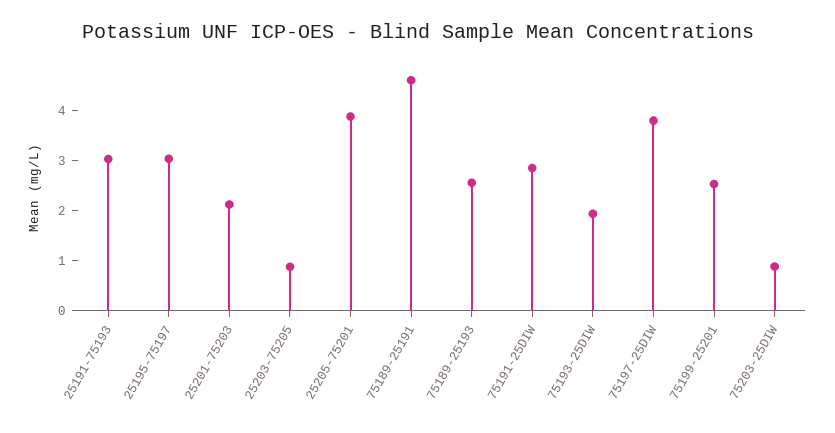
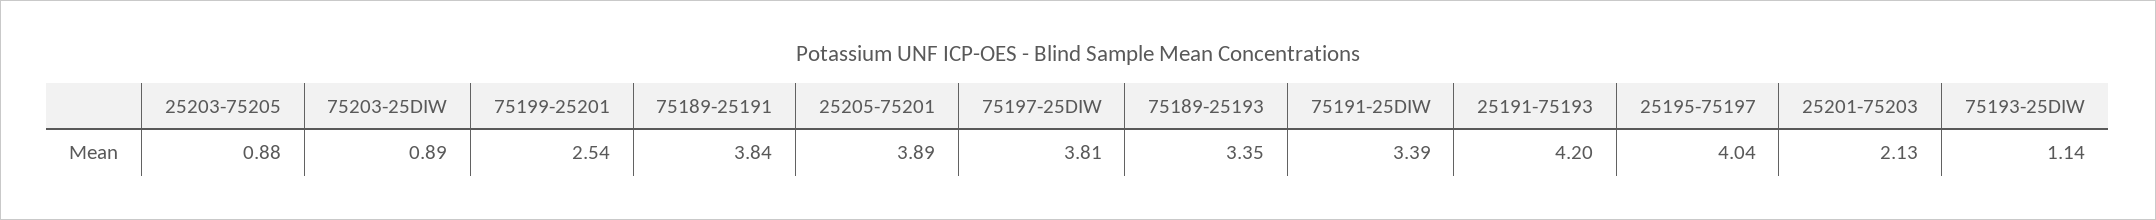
  {
-   "25191-75193": 3,
+   "25191-75193": 4.2,
-   "25195-75197": 3,
+   "25195-75197": 4.04,
    "25201-75203": 2.13,
    "25203-75205": 0.88,
    "25205-75201": 3.89,
-   "75189-25191": 4.6,
+   "75189-25191": 3.84,
-   "75189-25193": 2.6,
+   "75189-25193": 3.35,
-   "75191-25DIW": 2.8,
+   "75191-25DIW": 3.39,
-   "75193-25DIW": 2,
+   "75193-25DIW": 1.14,
    "75197-25DIW": 3.81,
    "75199-25201": 2.54,
    "75203-25DIW": 0.89
  }

